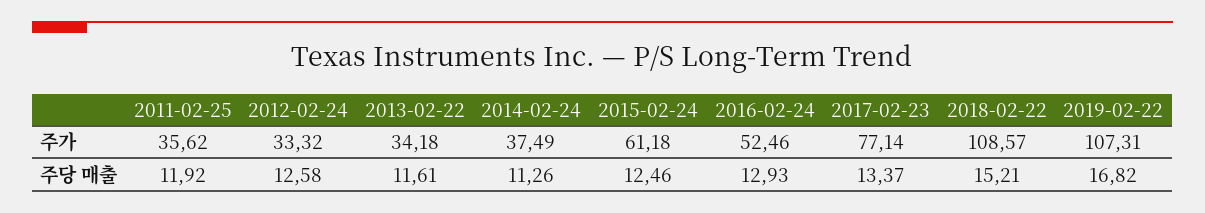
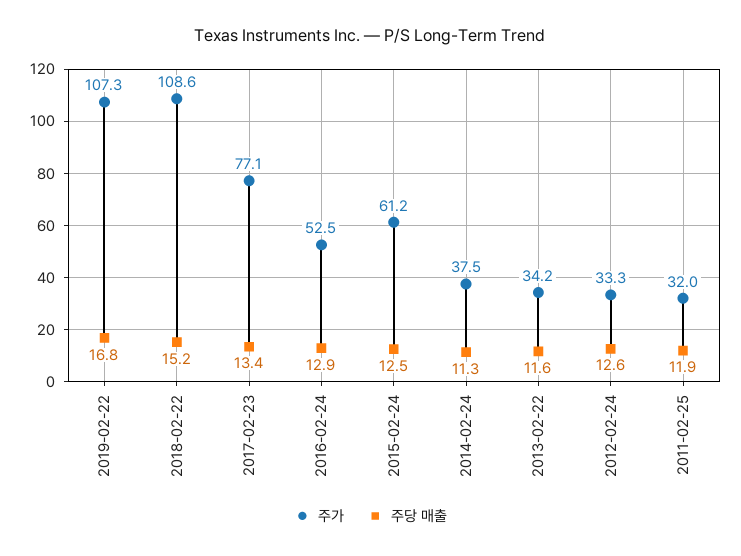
  {
    "주가": {
-     "2011-02-25": 35.62,
+     "2011-02-25": 32,
      "2012-02-24": 33.32,
      "2013-02-22": 34.18,
      "2014-02-24": 37.49,
      "2015-02-24": 61.18,
      "2016-02-24": 52.46,
      "2017-02-23": 77.14,
      "2018-02-22": 108.57,
      "2019-02-22": 107.31
    },
    "주당 매출": {
      "2011-02-25": 11.92,
      "2012-02-24": 12.58,
      "2013-02-22": 11.61,
      "2014-02-24": 11.26,
      "2015-02-24": 12.46,
      "2016-02-24": 12.93,
      "2017-02-23": 13.37,
      "2018-02-22": 15.21,
      "2019-02-22": 16.82
    }
  }

